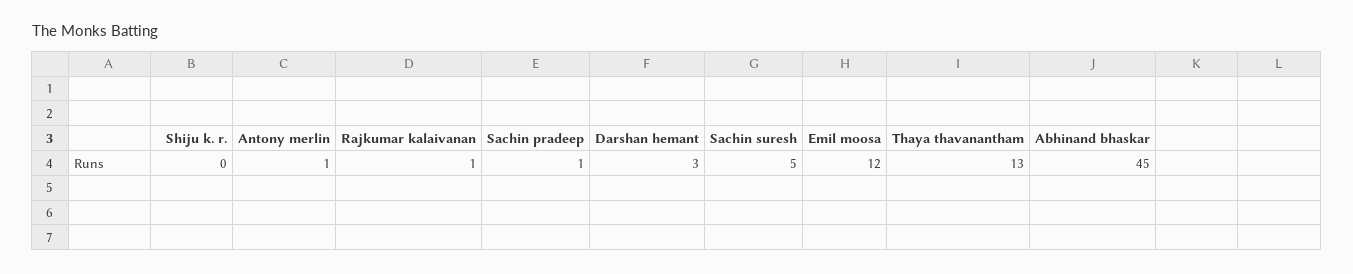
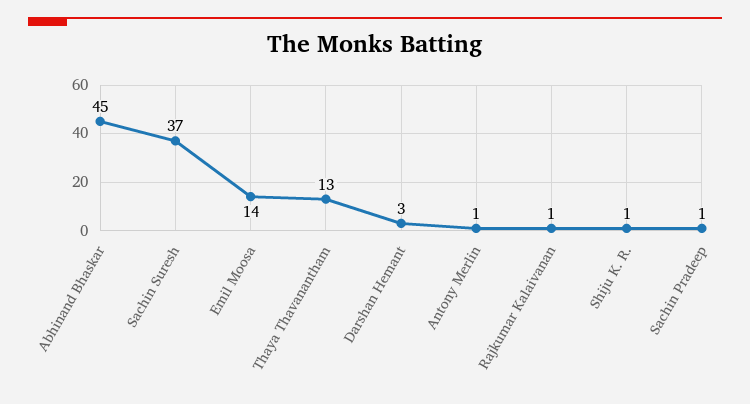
  {
-   "Shiju k. r.": 0,
+   "Shiju k. r.": 1,
    "Antony merlin": 1,
    "Rajkumar kalaivanan": 1,
    "Sachin pradeep": 1,
    "Darshan hemant": 3,
-   "Sachin suresh": 5,
+   "Sachin suresh": 37,
-   "Emil moosa": 12,
+   "Emil moosa": 14,
    "Thaya thavanantham": 13,
    "Abhinand bhaskar": 45
  }

